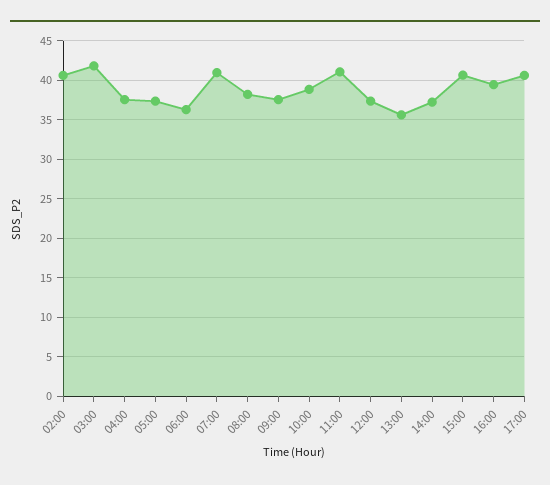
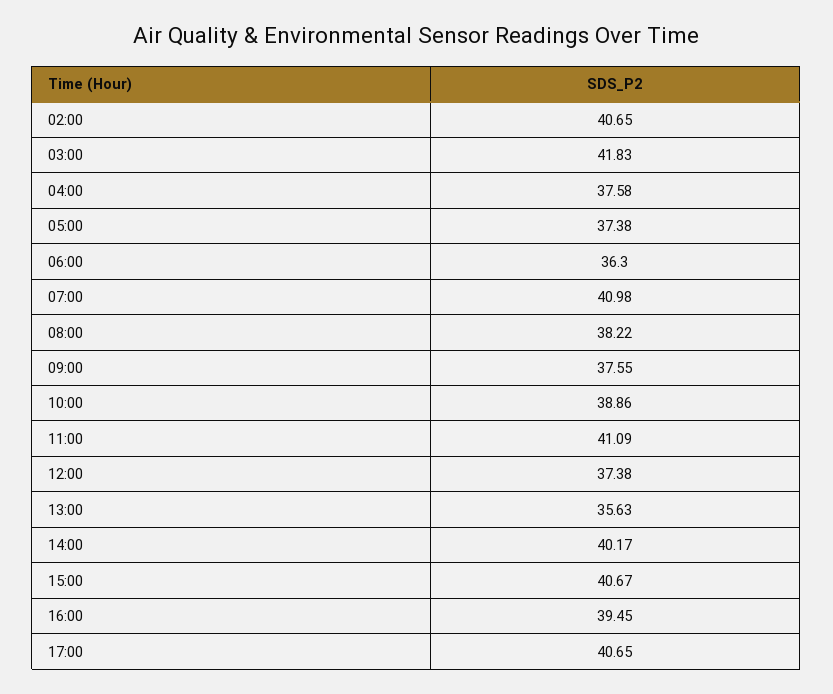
  {
    "02:00": 40.65,
    "03:00": 41.83,
    "04:00": 37.58,
    "05:00": 37.38,
    "06:00": 36.3,
    "07:00": 40.98,
    "08:00": 38.22,
    "09:00": 37.55,
    "10:00": 38.86,
    "11:00": 41.09,
    "12:00": 37.38,
    "13:00": 35.63,
-   "14:00": 37,
+   "14:00": 40.17,
    "15:00": 40.67,
    "16:00": 39.45,
    "17:00": 40.65
  }

